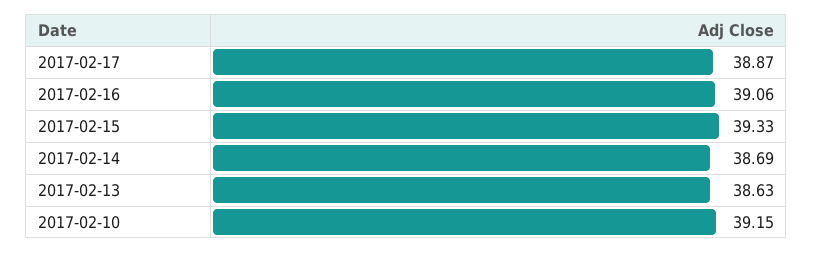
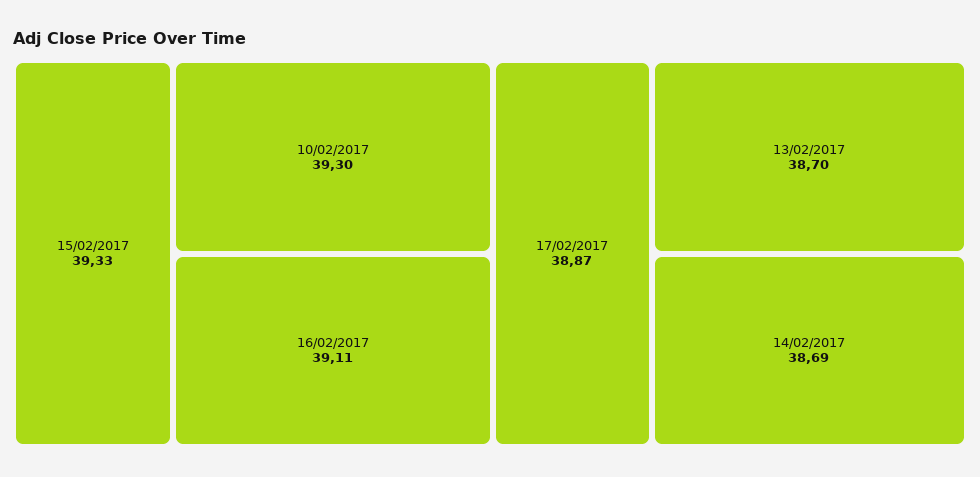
  {
    "2017-02-17": 38.87,
-   "2017-02-16": 39.06,
+   "2017-02-16": 39.11,
    "2017-02-15": 39.33,
    "2017-02-14": 38.69,
-   "2017-02-13": 38.63,
+   "2017-02-13": 38.7,
-   "2017-02-10": 39.15
+   "2017-02-10": 39.3
  }

